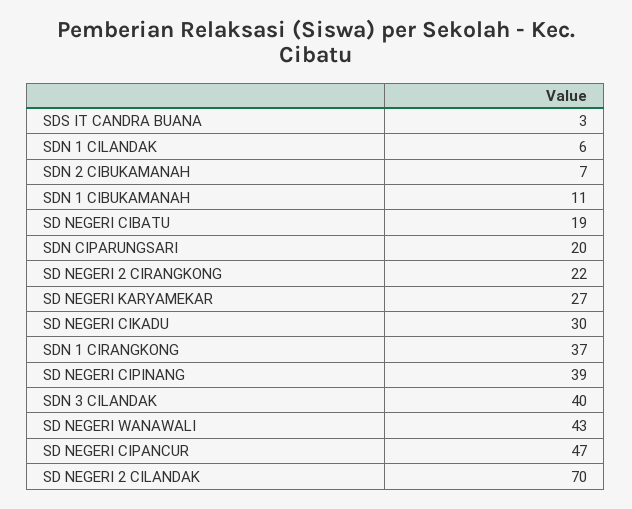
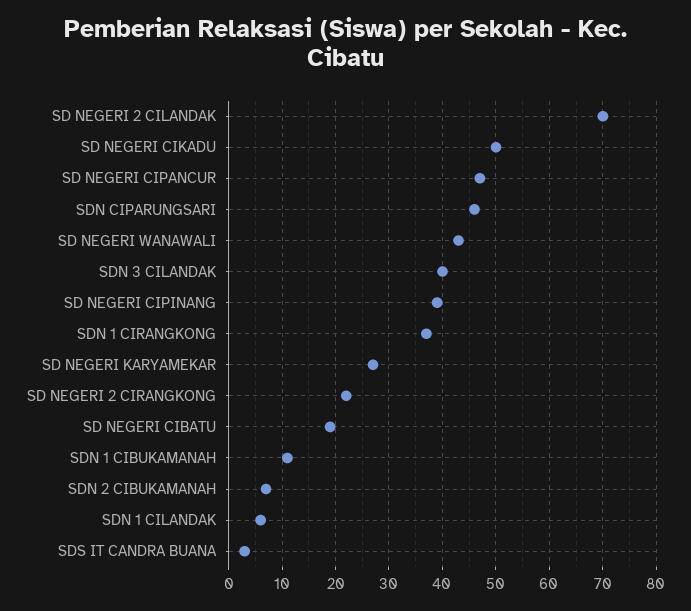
  {
    "SDS IT CANDRA BUANA": 3,
    "SDN 1 CILANDAK": 6,
    "SDN 2 CIBUKAMANAH": 7,
    "SDN 1 CIBUKAMANAH": 11,
    "SD NEGERI CIBATU": 19,
-   "SDN CIPARUNGSARI": 20,
+   "SDN CIPARUNGSARI": 45,
    "SD NEGERI 2 CIRANGKONG": 22,
    "SD NEGERI KARYAMEKAR": 27,
-   "SD NEGERI CIKADU": 30,
+   "SD NEGERI CIKADU": 50,
    "SDN 1 CIRANGKONG": 37,
    "SD NEGERI CIPINANG": 39,
    "SDN 3 CILANDAK": 40,
    "SD NEGERI WANAWALI": 43,
    "SD NEGERI CIPANCUR": 47,
    "SD NEGERI 2 CILANDAK": 70
  }

